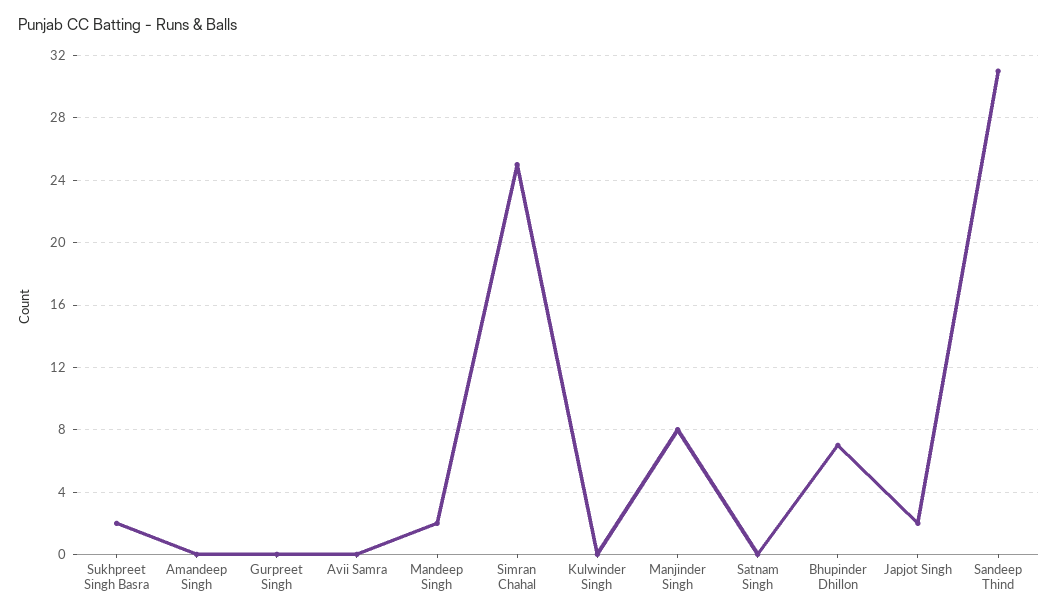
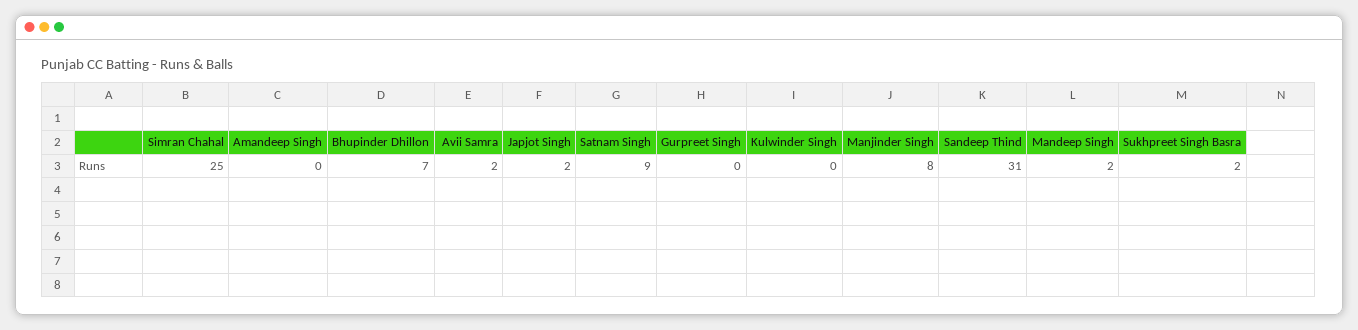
  {
    "Sukhpreet Singh Basra": 2,
    "Amandeep Singh": 0,
    "Gurpreet Singh": 0,
-   "Avii Samra": 0,
+   "Avii Samra": 2,
    "Mandeep Singh": 2,
    "Simran Chahal": 25,
    "Kulwinder Singh": 0,
    "Manjinder Singh": 8,
-   "Satnam Singh": 0,
+   "Satnam Singh": 9,
    "Bhupinder Dhillon": 7,
    "Japjot Singh": 2,
    "Sandeep Thind": 31
  }

